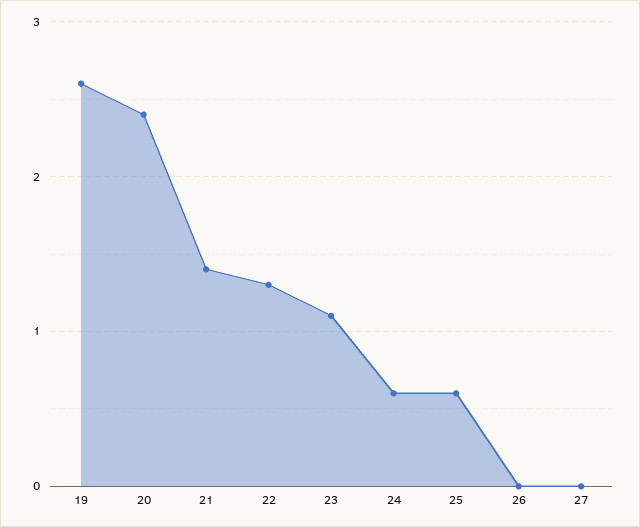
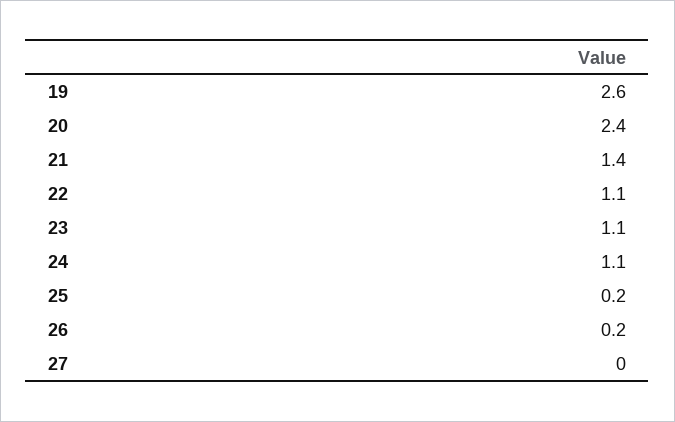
  {
    "19": 2.6,
    "20": 2.4,
    "21": 1.4,
-   "22": 1.3,
+   "22": 1.1,
    "23": 1.1,
-   "24": 0.6,
+   "24": 1.1,
-   "25": 0.6,
+   "25": 0.2,
-   "26": 0,
+   "26": 0.2,
    "27": 0
  }

